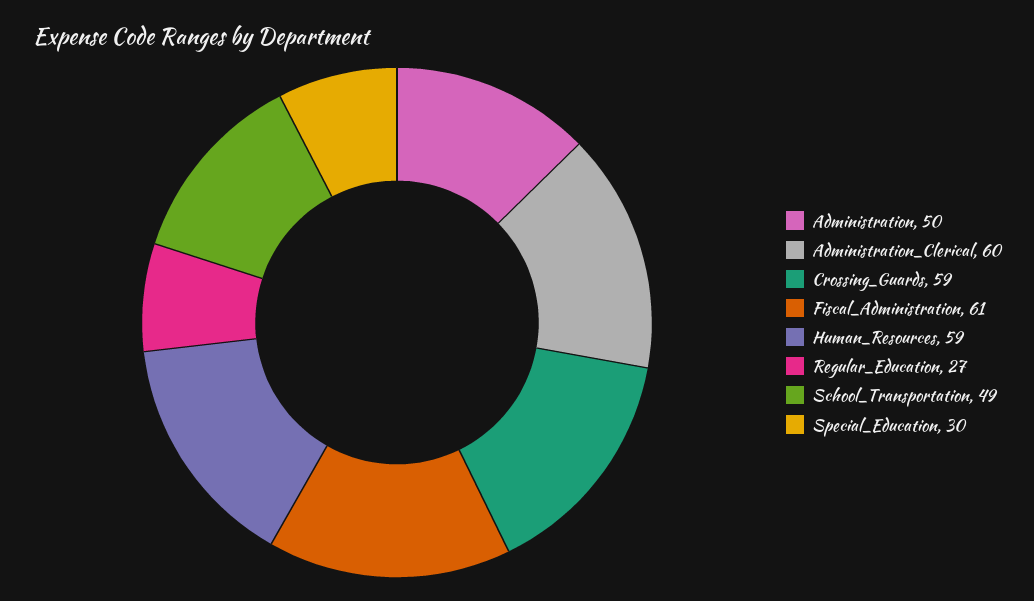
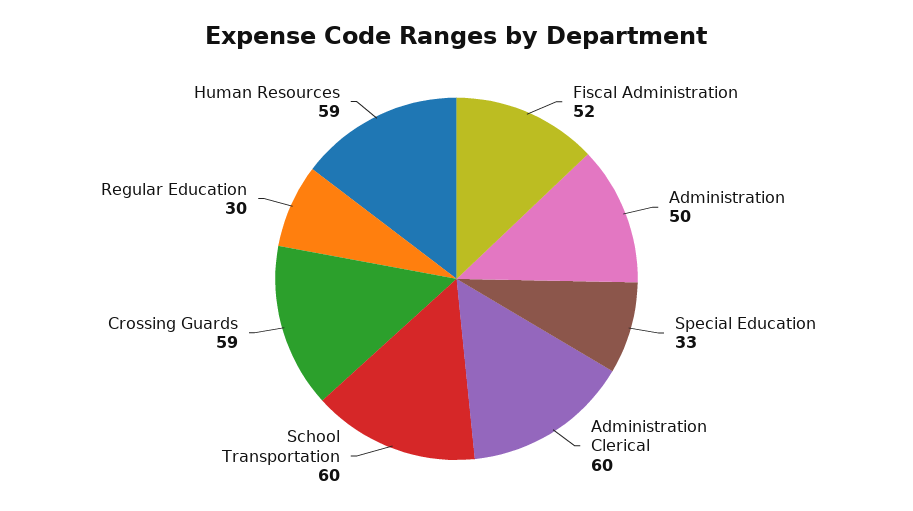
  {
    "Administration": 50,
    "Administration_Clerical": 60,
    "Crossing_Guards": 59,
-   "Fiscal_Administration": 61,
+   "Fiscal_Administration": 52,
    "Human_Resources": 59,
-   "Regular_Education": 27,
+   "Regular_Education": 30,
-   "School_Transportation": 49,
+   "School_Transportation": 60,
-   "Special_Education": 30
+   "Special_Education": 33
  }

